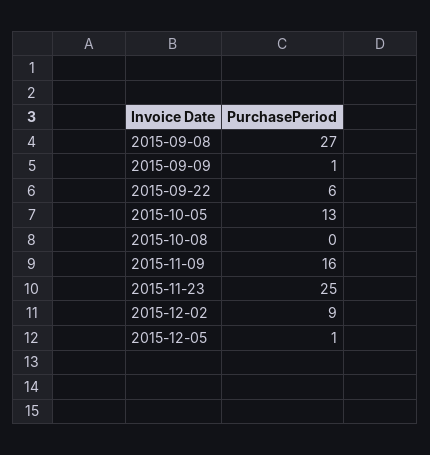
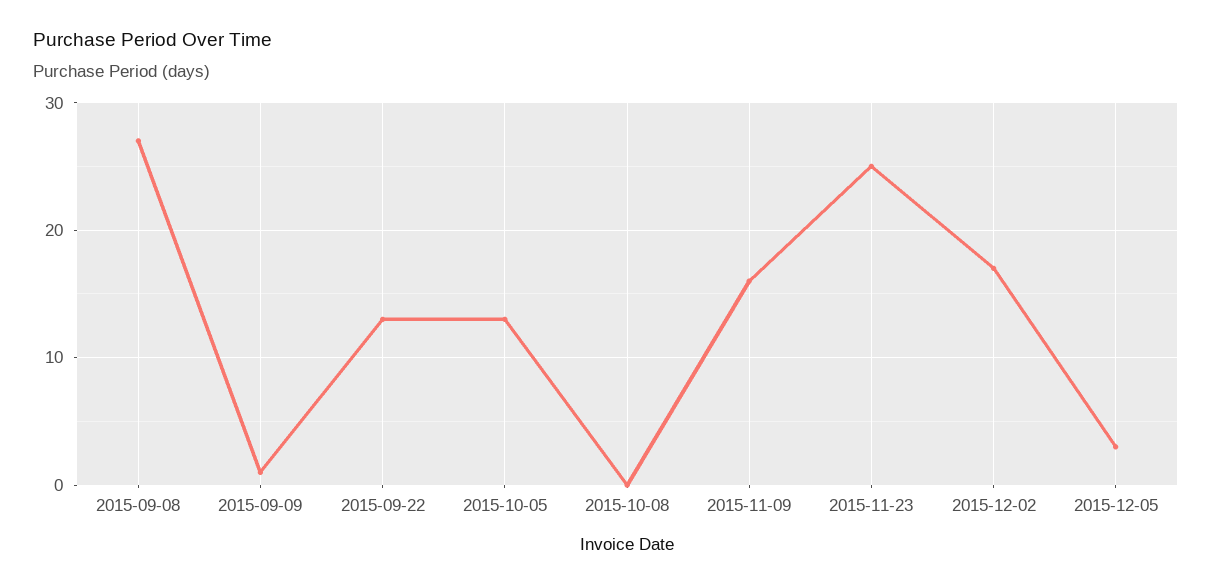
  {
    "2015-09-08": 27,
    "2015-09-09": 1,
-   "2015-09-22": 6,
+   "2015-09-22": 13,
    "2015-10-05": 13,
    "2015-10-08": 0,
    "2015-11-09": 16,
    "2015-11-23": 25,
-   "2015-12-02": 9,
+   "2015-12-02": 17,
-   "2015-12-05": 1
+   "2015-12-05": 3
  }

